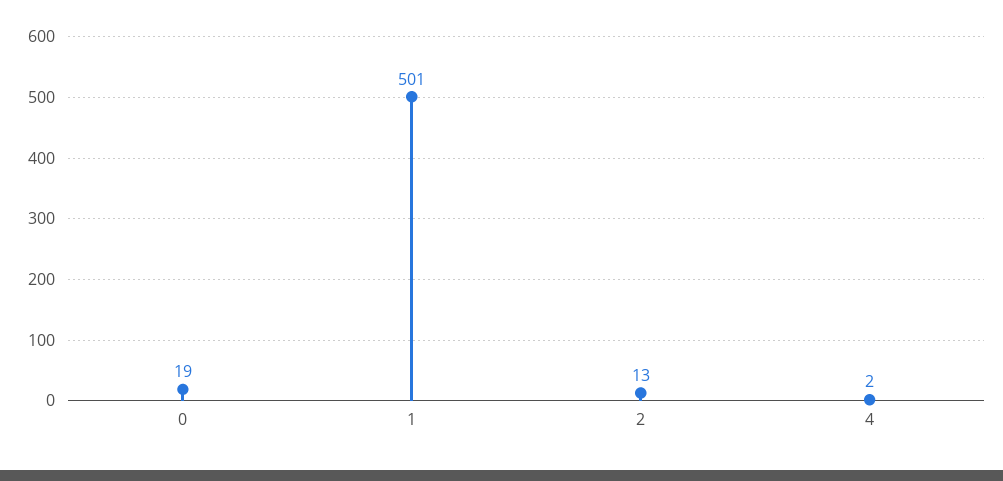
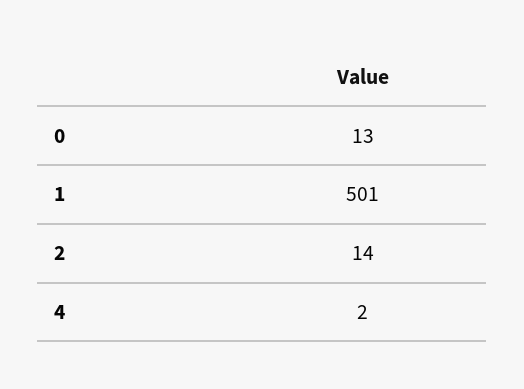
  {
-   "0": 19,
+   "0": 13,
    "1": 501,
-   "2": 13,
+   "2": 14,
    "4": 2
  }

